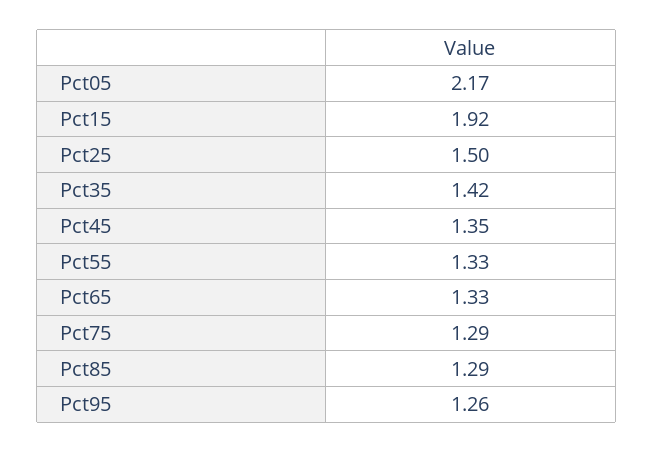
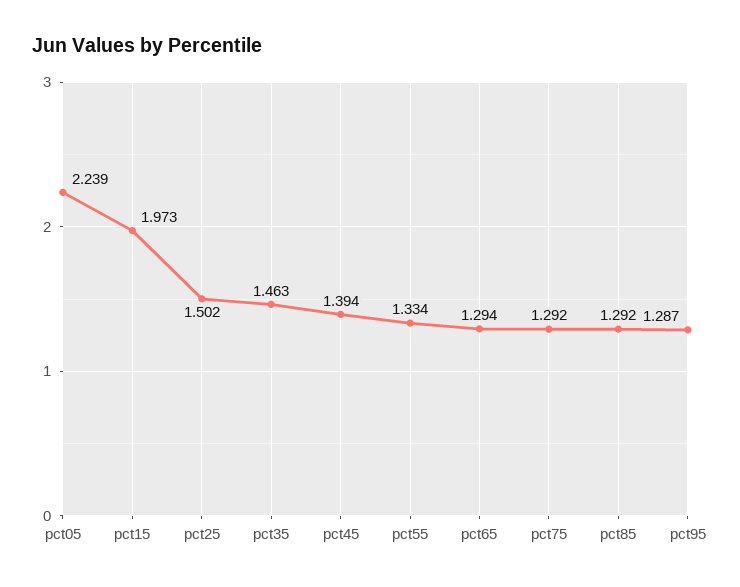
  {
-   "Pct05": 2.17,
+   "Pct05": 2.239,
-   "Pct15": 1.92,
+   "Pct15": 1.973,
    "Pct25": 1.502,
-   "Pct35": 1.42,
+   "Pct35": 1.463,
-   "Pct45": 1.35,
+   "Pct45": 1.394,
    "Pct55": 1.334,
-   "Pct65": 1.33,
+   "Pct65": 1.294,
    "Pct75": 1.292,
    "Pct85": 1.292,
-   "Pct95": 1.26
+   "Pct95": 1.287
  }

